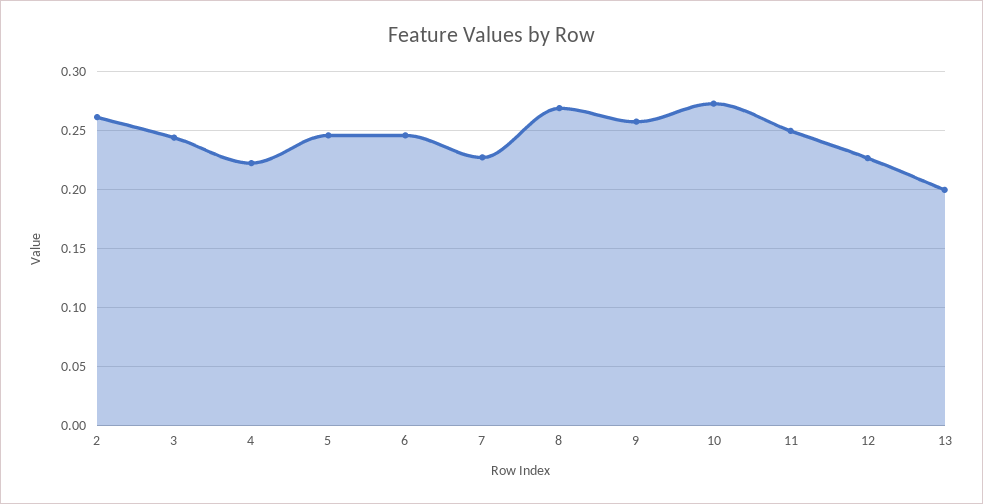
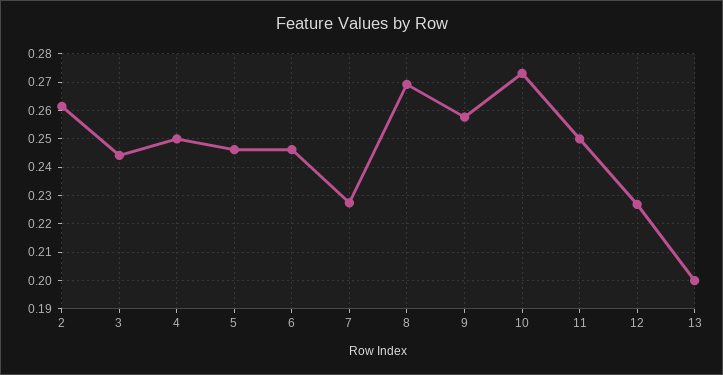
  {
    "2": 0.2625,
    "3": 0.245,
-   "4": 0.22,
+   "4": 0.25,
    "5": 0.245,
    "6": 0.245,
    "7": 0.2275,
    "8": 0.27,
    "9": 0.2575,
    "10": 0.2725,
    "11": 0.25,
    "12": 0.2275,
    "13": 0.2
  }

